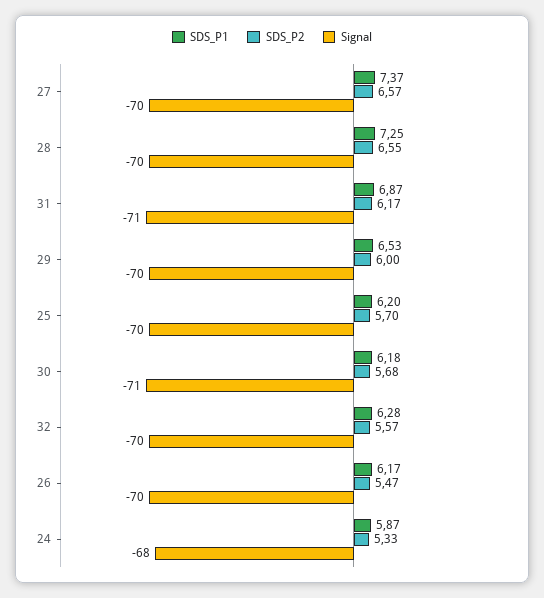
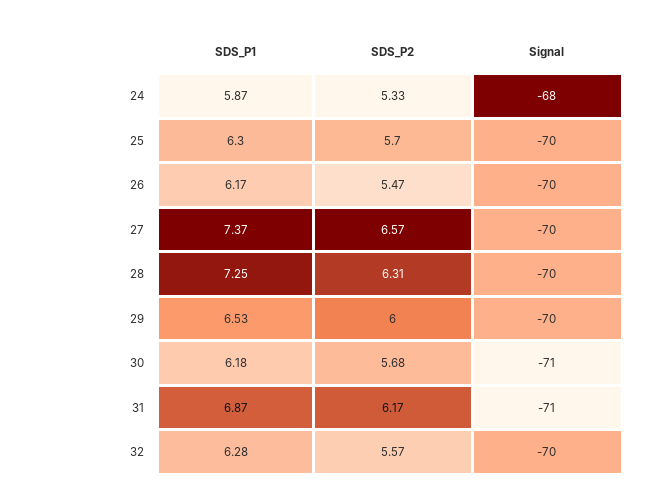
  {
    "SDS_P1": {
      "27": 7.37,
      "28": 7.25,
      "31": 6.87,
      "29": 6.53,
-     "25": 6.2,
+     "25": 6.3,
      "30": 6.18,
      "32": 6.28,
      "26": 6.17,
      "24": 5.87
    },
    "SDS_P2": {
      "27": 6.57,
-     "28": 6.55,
+     "28": 6.31,
      "31": 6.17,
      "29": 6,
      "25": 5.7,
      "30": 5.68,
      "32": 5.57,
      "26": 5.47,
      "24": 5.33
    },
    "Signal": {
      "27": -70,
      "28": -70,
      "31": -71,
      "29": -70,
      "25": -70,
      "30": -71,
      "32": -70,
      "26": -70,
      "24": -68
    }
  }

